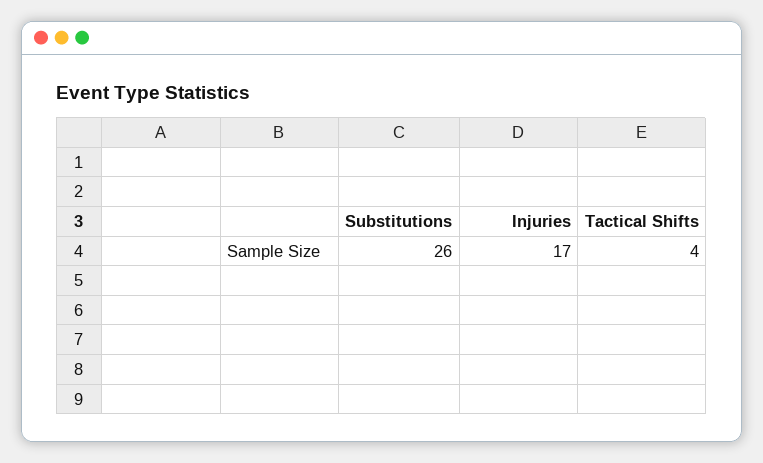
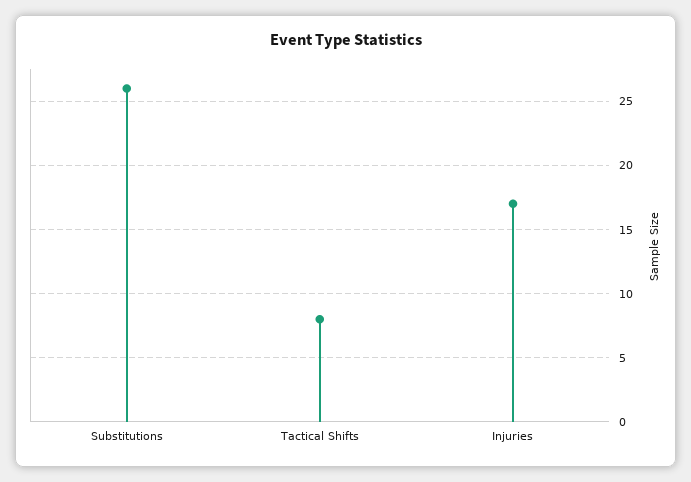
  {
    "Substitutions": 26,
    "Injuries": 17,
-   "Tactical Shifts": 4
+   "Tactical Shifts": 8
  }

